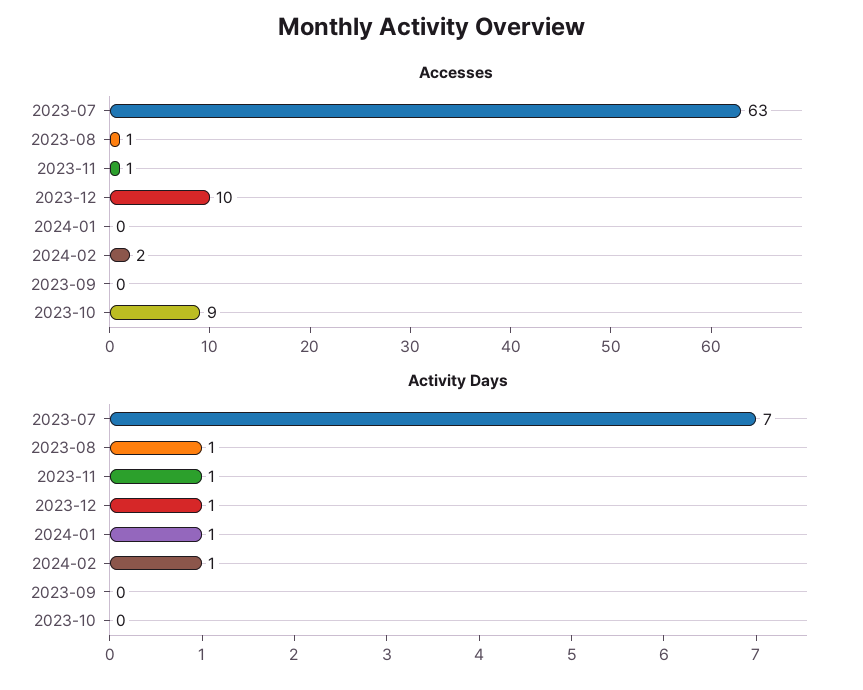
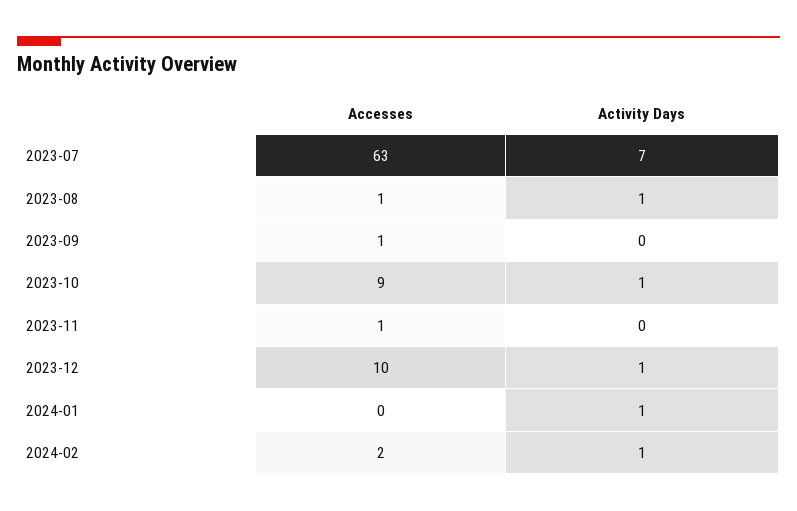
  {
    "Accesses": {
      "2023-07": 63,
      "2023-08": 1,
      "2023-11": 1,
      "2023-12": 10,
      "2024-01": 0,
      "2024-02": 2,
-     "2023-09": 0,
+     "2023-09": 1,
      "2023-10": 9
    },
    "Activity Days": {
      "2023-07": 7,
      "2023-08": 1,
-     "2023-11": 1,
+     "2023-11": 0,
      "2023-12": 1,
      "2024-01": 1,
      "2024-02": 1,
      "2023-09": 0,
-     "2023-10": 0
+     "2023-10": 1
    }
  }

